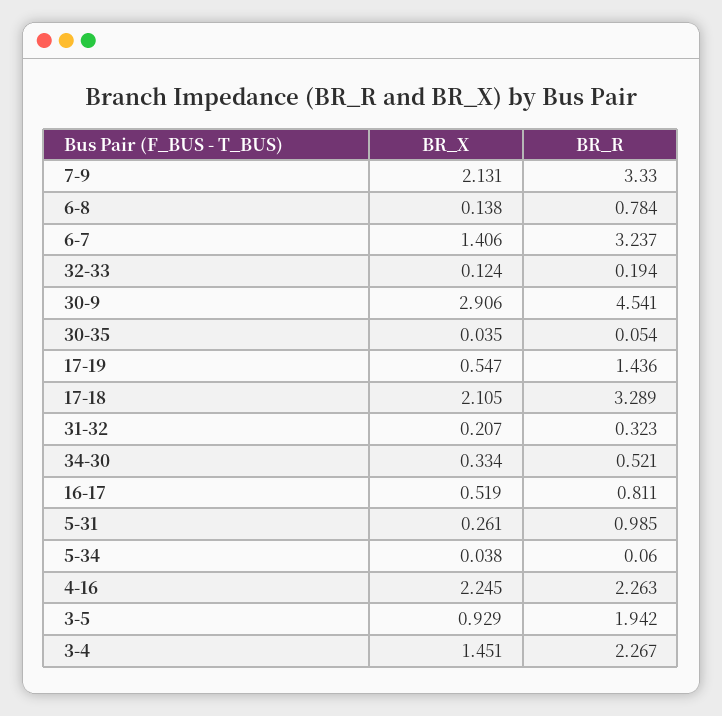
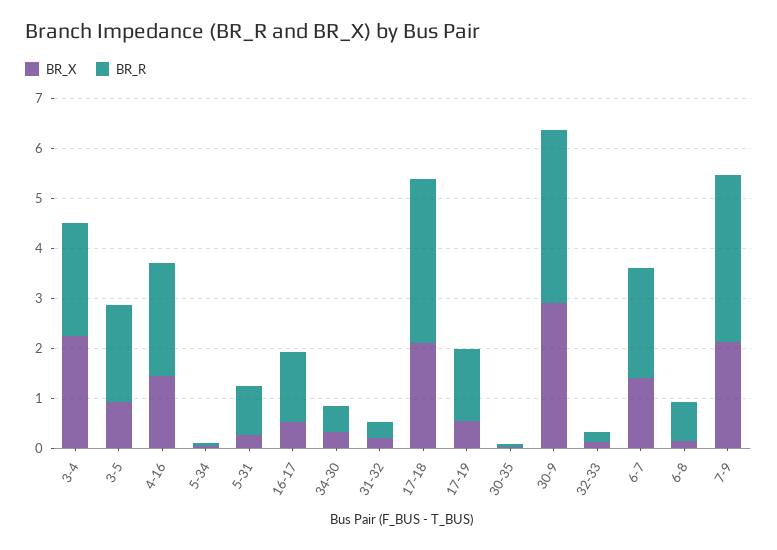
  {
    "BR_X": {
      "7-9": 2.131,
      "6-8": 0.138,
      "6-7": 1.406,
      "32-33": 0.124,
      "30-9": 2.906,
      "30-35": 0.035,
      "17-19": 0.547,
      "17-18": 2.105,
      "31-32": 0.207,
      "34-30": 0.334,
      "16-17": 0.519,
      "5-31": 0.261,
      "5-34": 0.038,
-     "4-16": 2.245,
+     "4-16": 1.4,
      "3-5": 0.929,
-     "3-4": 1.451
+     "3-4": 2.2
    },
    "BR_R": {
      "7-9": 3.33,
      "6-8": 0.784,
-     "6-7": 3.237,
+     "6-7": 2.2,
      "32-33": 0.194,
-     "30-9": 4.541,
+     "30-9": 3.4,
      "30-35": 0.054,
      "17-19": 1.436,
      "17-18": 3.289,
      "31-32": 0.323,
      "34-30": 0.521,
-     "16-17": 0.811,
+     "16-17": 1.4,
      "5-31": 0.985,
      "5-34": 0.06,
      "4-16": 2.263,
      "3-5": 1.942,
      "3-4": 2.267
    }
  }

